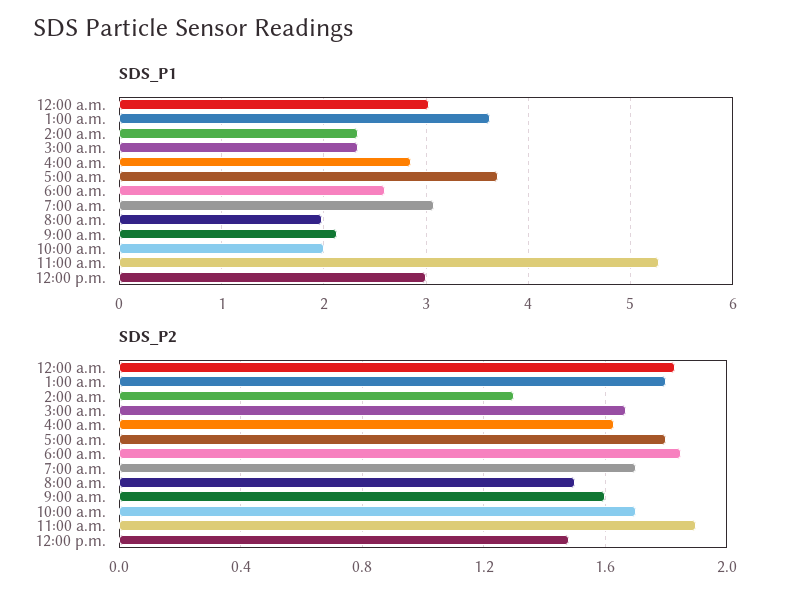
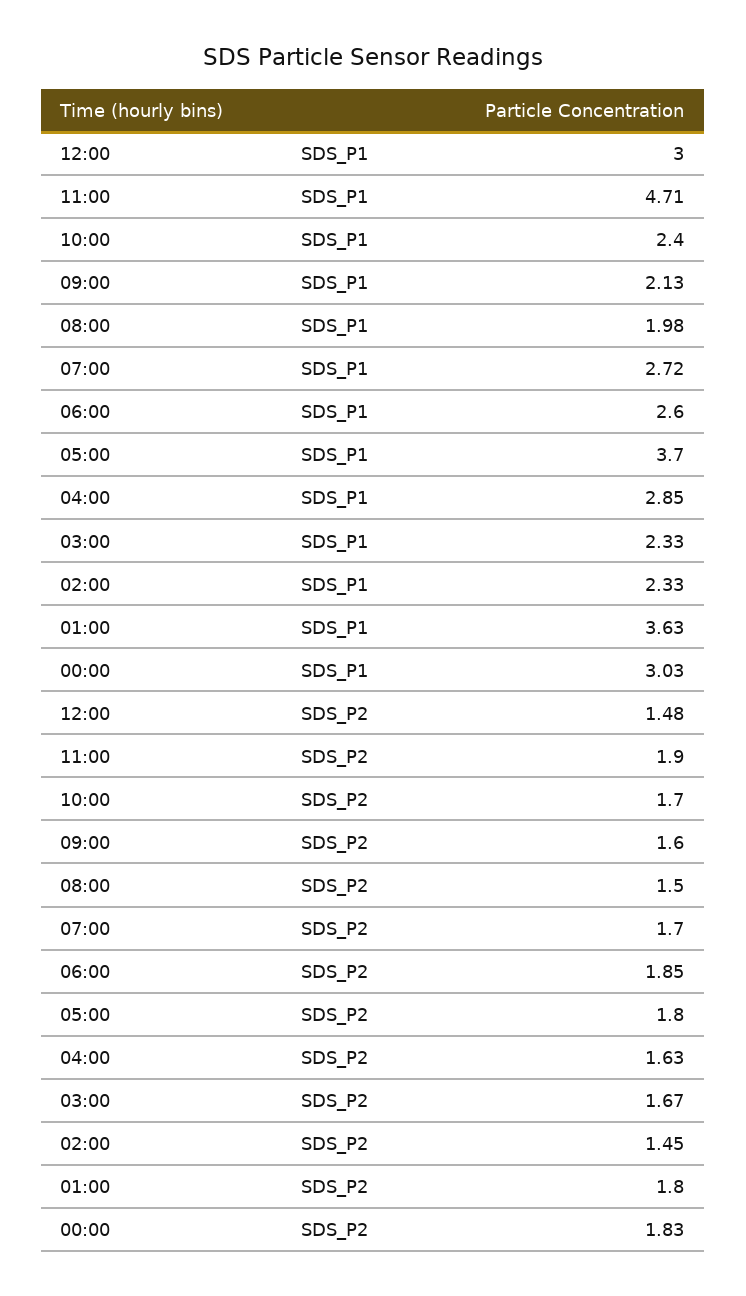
  {
    "SDS_P1": {
      "12:00 a.m.": 3.03,
      "1:00 a.m.": 3.63,
      "2:00 a.m.": 2.33,
      "3:00 a.m.": 2.33,
      "4:00 a.m.": 2.85,
      "5:00 a.m.": 3.7,
      "6:00 a.m.": 2.6,
-     "7:00 a.m.": 3.1,
+     "7:00 a.m.": 2.72,
      "8:00 a.m.": 1.98,
      "9:00 a.m.": 2.13,
-     "10:00 a.m.": 2,
+     "10:00 a.m.": 2.4,
-     "11:00 a.m.": 5.3,
+     "11:00 a.m.": 4.71,
      "12:00 p.m.": 3
    },
    "SDS_P2": {
      "12:00 a.m.": 1.83,
      "1:00 a.m.": 1.8,
-     "2:00 a.m.": 1.3,
+     "2:00 a.m.": 1.45,
      "3:00 a.m.": 1.67,
      "4:00 a.m.": 1.63,
      "5:00 a.m.": 1.8,
      "6:00 a.m.": 1.85,
      "7:00 a.m.": 1.7,
      "8:00 a.m.": 1.5,
      "9:00 a.m.": 1.6,
      "10:00 a.m.": 1.7,
      "11:00 a.m.": 1.9,
      "12:00 p.m.": 1.48
    }
  }

